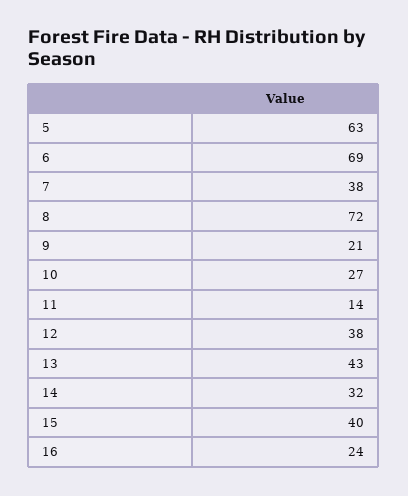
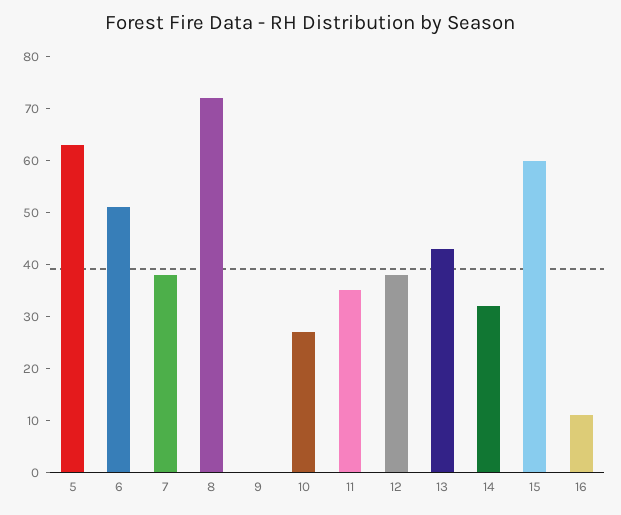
  {
    "5": 63,
-   "6": 69,
+   "6": 50,
    "7": 38,
    "8": 72,
-   "9": 21,
+   "9": 0,
    "10": 27,
-   "11": 14,
+   "11": 35,
    "12": 38,
    "13": 43,
    "14": 32,
-   "15": 40,
+   "15": 60,
-   "16": 24
+   "16": 10
  }

